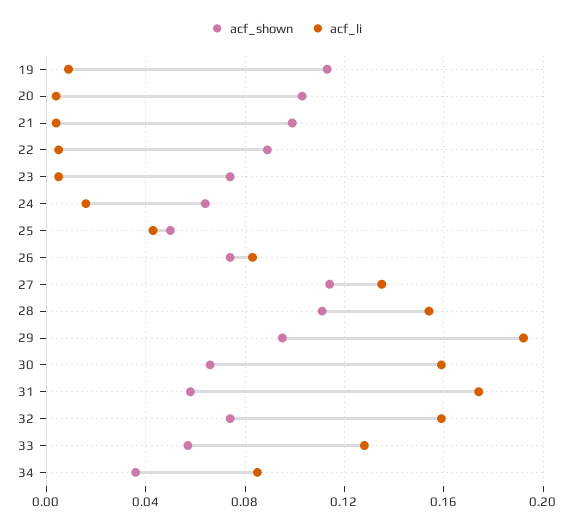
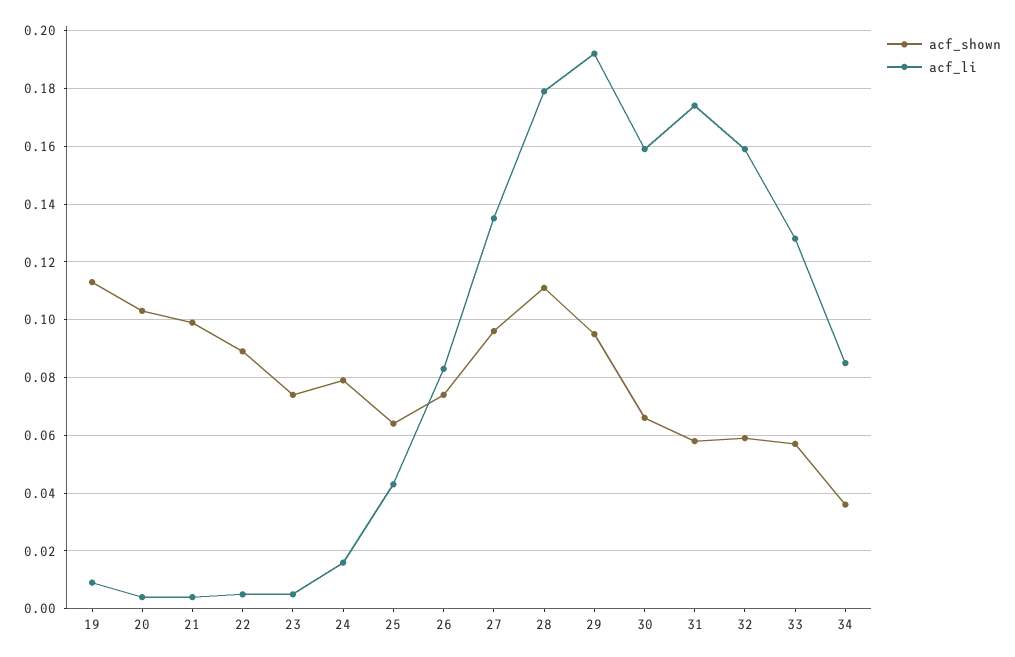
  {
    "acf_shown": {
      "19": 0.115,
      "20": 0.105,
      "21": 0.1,
      "22": 0.09,
      "23": 0.075,
-     "24": 0.065,
+     "24": 0.08,
-     "25": 0.05,
+     "25": 0.065,
      "26": 0.075,
-     "27": 0.115,
+     "27": 0.095,
      "28": 0.11,
      "29": 0.095,
      "30": 0.065,
      "31": 0.06,
-     "32": 0.075,
+     "32": 0.06,
      "33": 0.055,
      "34": 0.035
    },
    "acf_li": {
      "19": 0.01,
      "20": 0.005,
      "21": 0.005,
      "22": 0.005,
      "23": 0.005,
      "24": 0.015,
      "25": 0.045,
      "26": 0.085,
      "27": 0.135,
-     "28": 0.155,
+     "28": 0.18,
      "29": 0.19,
      "30": 0.16,
      "31": 0.175,
      "32": 0.16,
      "33": 0.13,
      "34": 0.085
    }
  }

